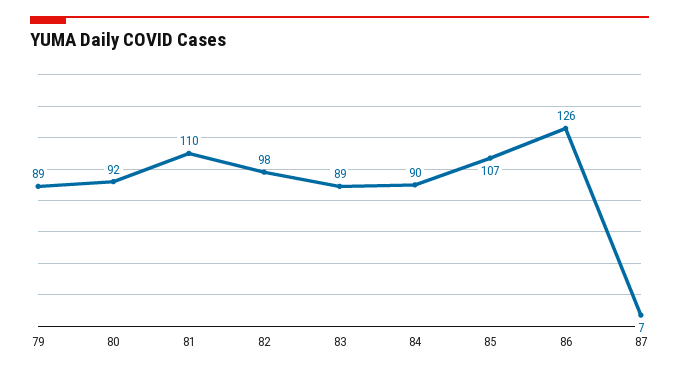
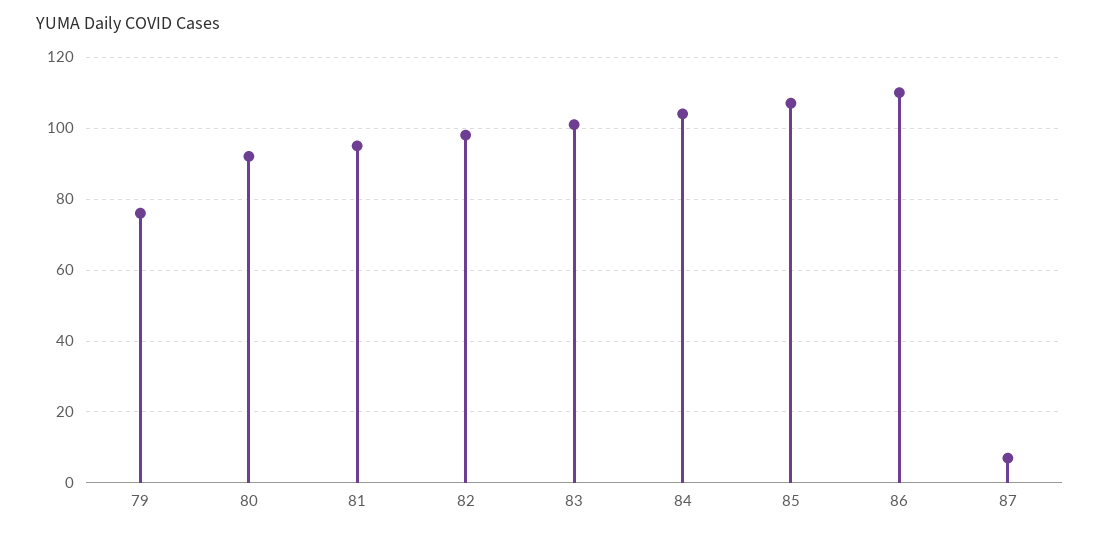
  {
-   "79": 89,
+   "79": 75,
    "80": 92,
-   "81": 110,
+   "81": 95,
    "82": 98,
-   "83": 89,
+   "83": 100,
-   "84": 90,
+   "84": 105,
    "85": 107,
-   "86": 126,
+   "86": 110,
    "87": 7
  }

